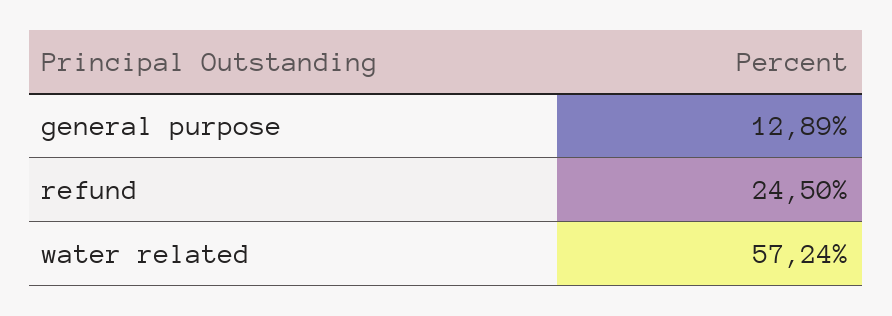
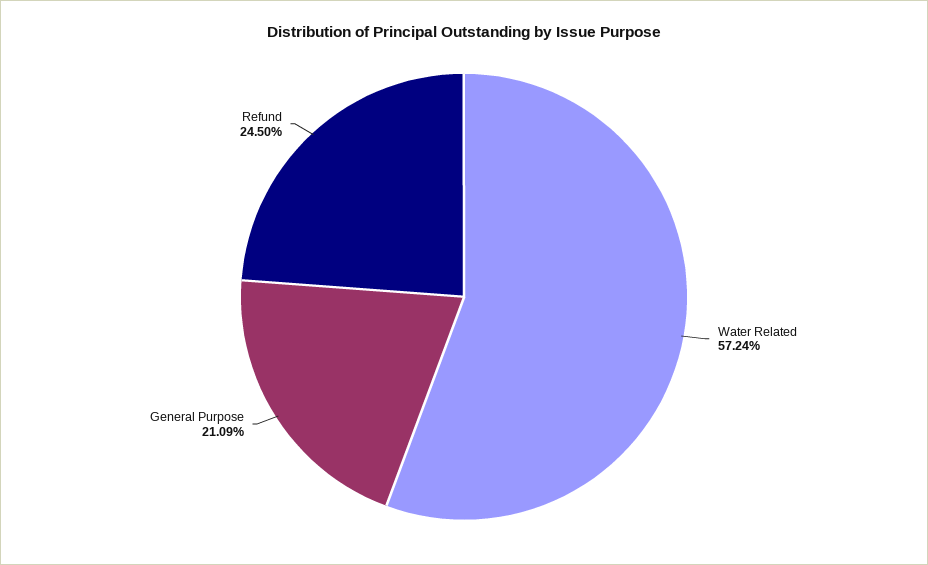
  {
-   "general purpose": 12.89,
+   "general purpose": 21.09,
    "refund": 24.5,
    "water related": 57.24
  }

